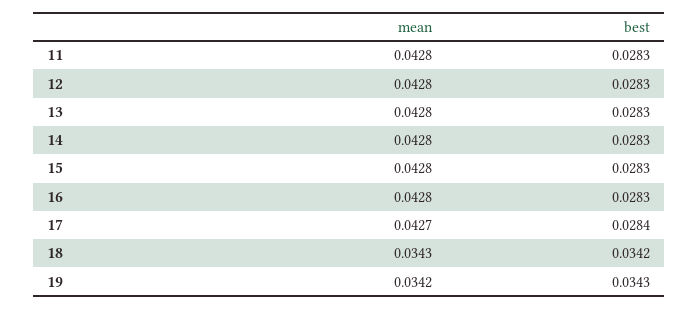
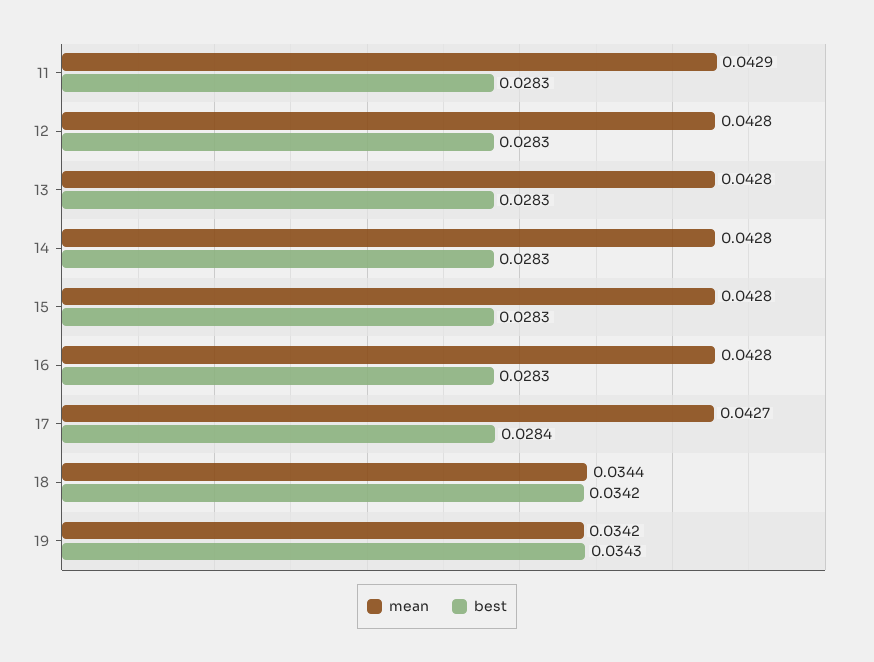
  {
    "mean": {
-     "11": 0.0428,
+     "11": 0.0429,
      "12": 0.0428,
      "13": 0.0428,
      "14": 0.0428,
      "15": 0.0428,
      "16": 0.0428,
      "17": 0.0427,
-     "18": 0.0343,
+     "18": 0.0344,
      "19": 0.0342
    },
    "best": {
      "11": 0.0283,
      "12": 0.0283,
      "13": 0.0283,
      "14": 0.0283,
      "15": 0.0283,
      "16": 0.0283,
      "17": 0.0284,
      "18": 0.0342,
      "19": 0.0343
    }
  }

